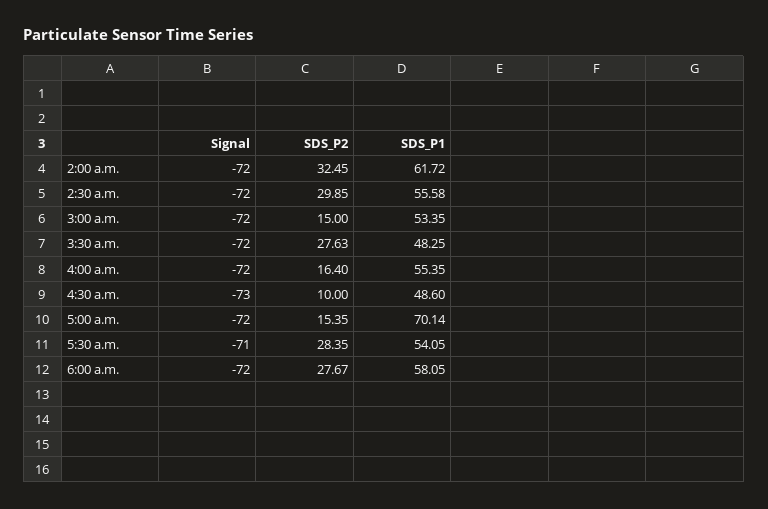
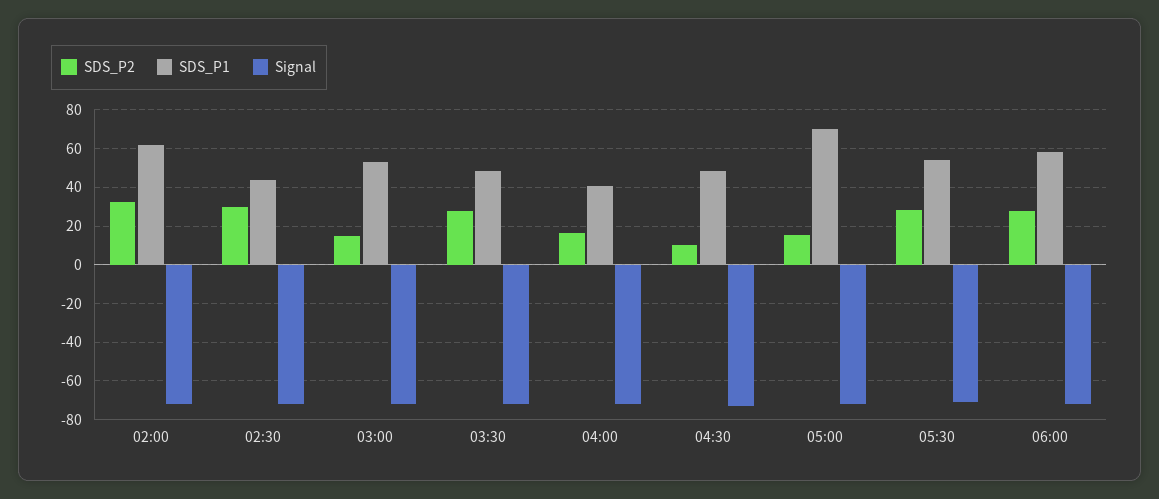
  {
    "Signal": {
      "2:00 a.m.": -72,
      "2:30 a.m.": -72,
      "3:00 a.m.": -72,
      "3:30 a.m.": -72,
      "4:00 a.m.": -72,
      "4:30 a.m.": -73,
      "5:00 a.m.": -72,
      "5:30 a.m.": -71,
      "6:00 a.m.": -72
    },
    "SDS_P2": {
      "2:00 a.m.": 32.45,
      "2:30 a.m.": 29.85,
      "3:00 a.m.": 15,
      "3:30 a.m.": 27.63,
      "4:00 a.m.": 16.4,
      "4:30 a.m.": 10,
      "5:00 a.m.": 15.35,
      "5:30 a.m.": 28.35,
      "6:00 a.m.": 27.67
    },
    "SDS_P1": {
      "2:00 a.m.": 61.72,
-     "2:30 a.m.": 55.58,
+     "2:30 a.m.": 45,
      "3:00 a.m.": 53.35,
      "3:30 a.m.": 48.25,
-     "4:00 a.m.": 55.35,
+     "4:00 a.m.": 40,
      "4:30 a.m.": 48.6,
      "5:00 a.m.": 70.14,
      "5:30 a.m.": 54.05,
      "6:00 a.m.": 58.05
    }
  }

